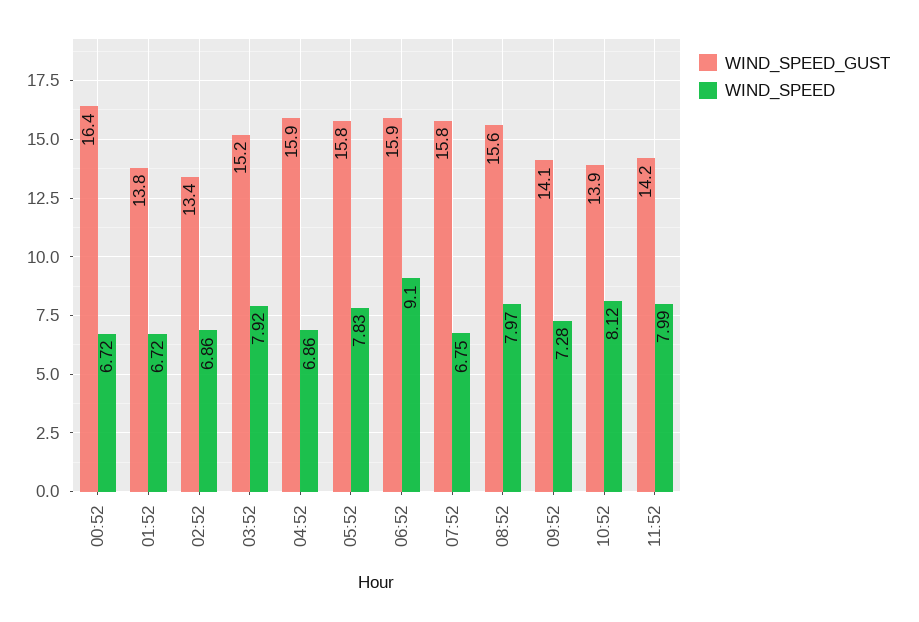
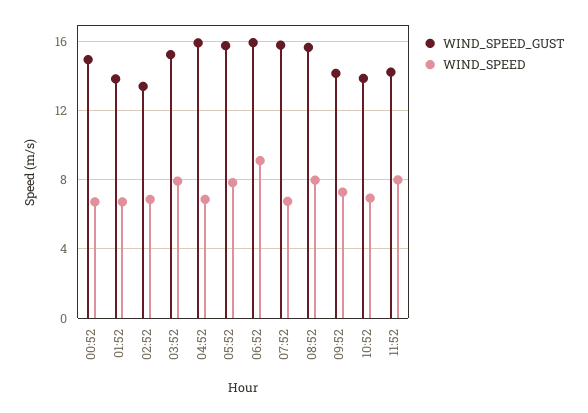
  {
    "WIND_SPEED_GUST": {
-     "00:52": 16.4,
+     "00:52": 15,
      "01:52": 13.8,
      "02:52": 13.4,
      "03:52": 15.2,
      "04:52": 15.9,
      "05:52": 15.8,
      "06:52": 15.9,
      "07:52": 15.8,
      "08:52": 15.6,
      "09:52": 14.1,
      "10:52": 13.9,
      "11:52": 14.2
    },
    "WIND_SPEED": {
      "00:52": 6.72,
      "01:52": 6.72,
      "02:52": 6.86,
      "03:52": 7.92,
      "04:52": 6.86,
      "05:52": 7.83,
      "06:52": 9.1,
      "07:52": 6.75,
      "08:52": 7.97,
      "09:52": 7.28,
-     "10:52": 8.12,
+     "10:52": 7,
      "11:52": 7.99
    }
  }

